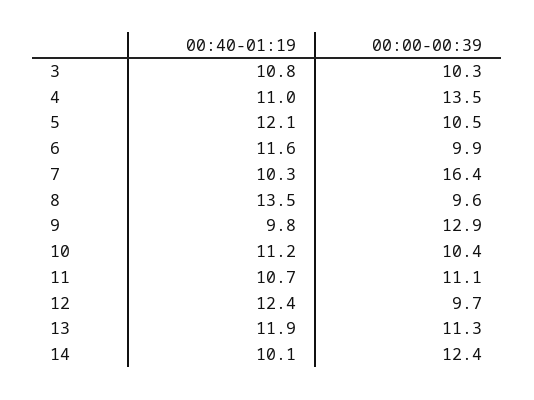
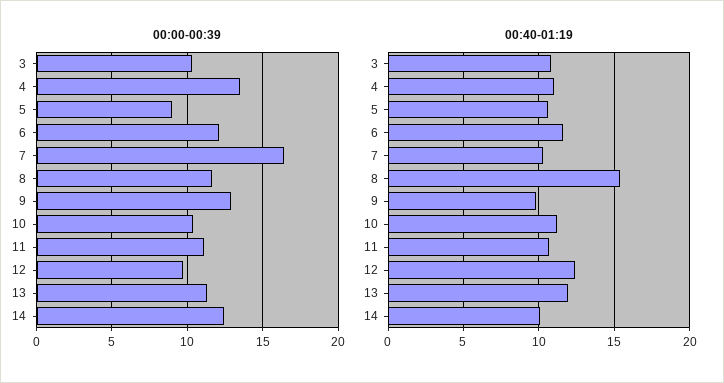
  {
    "00:40-01:19": {
      "3": 10.8,
      "4": 11,
-     "5": 12.1,
+     "5": 10.5,
      "6": 11.6,
      "7": 10.3,
-     "8": 13.5,
+     "8": 15.5,
      "9": 9.8,
      "10": 11.2,
      "11": 10.7,
      "12": 12.4,
      "13": 11.9,
      "14": 10.1
    },
    "00:00-00:39": {
      "3": 10.3,
      "4": 13.5,
-     "5": 10.5,
+     "5": 9,
-     "6": 9.9,
+     "6": 12,
      "7": 16.4,
-     "8": 9.6,
+     "8": 11.5,
      "9": 12.9,
      "10": 10.4,
      "11": 11.1,
      "12": 9.7,
      "13": 11.3,
      "14": 12.4
    }
  }

